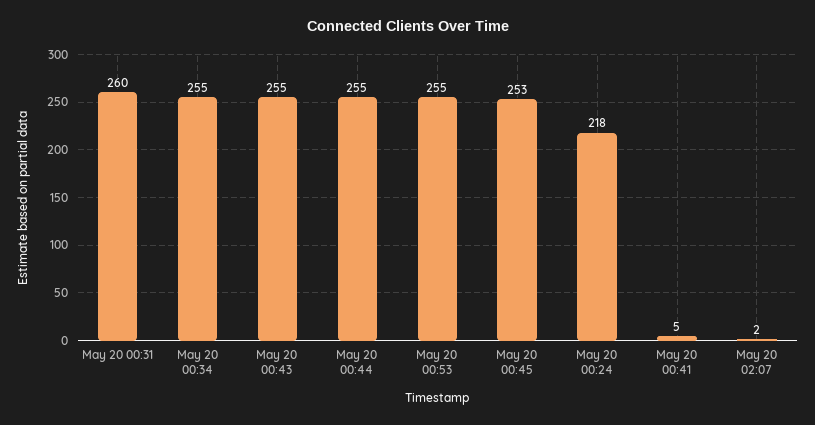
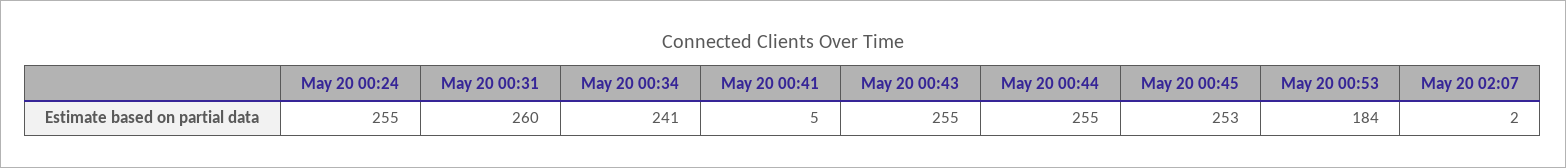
  {
    "May 20 00:31": 260,
-   "May 20 00:34": 255,
+   "May 20 00:34": 241,
    "May 20 00:43": 255,
    "May 20 00:44": 255,
-   "May 20 00:53": 255,
+   "May 20 00:53": 184,
    "May 20 00:45": 253,
-   "May 20 00:24": 218,
+   "May 20 00:24": 255,
    "May 20 00:41": 5,
    "May 20 02:07": 2
  }

